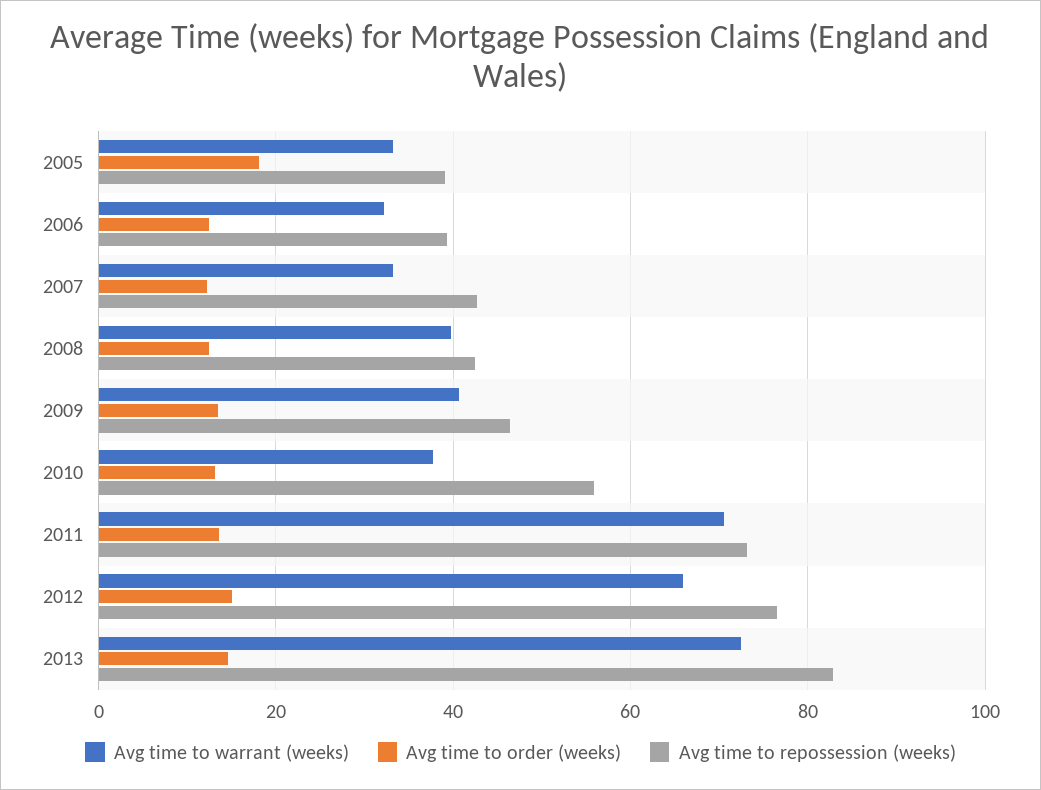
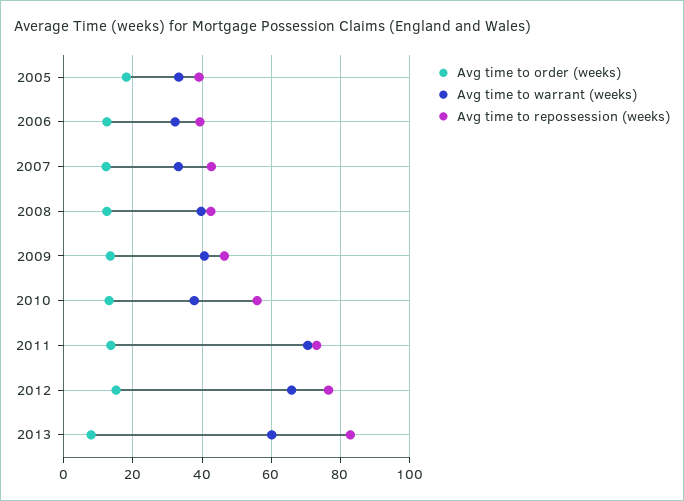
  {
    "Avg time to warrant (weeks)": {
      "2005": 34,
      "2006": 32,
      "2007": 34,
      "2008": 40,
      "2009": 40,
      "2010": 38,
      "2011": 70,
      "2012": 66,
-     "2013": 72
+     "2013": 60
    },
    "Avg time to order (weeks)": {
      "2005": 18,
      "2006": 12,
      "2007": 12,
      "2008": 12,
      "2009": 14,
      "2010": 14,
      "2011": 14,
      "2012": 16,
-     "2013": 14
+     "2013": 8
    },
    "Avg time to repossession (weeks)": {
      "2005": 40,
      "2006": 40,
      "2007": 42,
      "2008": 42,
      "2009": 46,
      "2010": 56,
      "2011": 74,
      "2012": 76,
      "2013": 82
    }
  }

